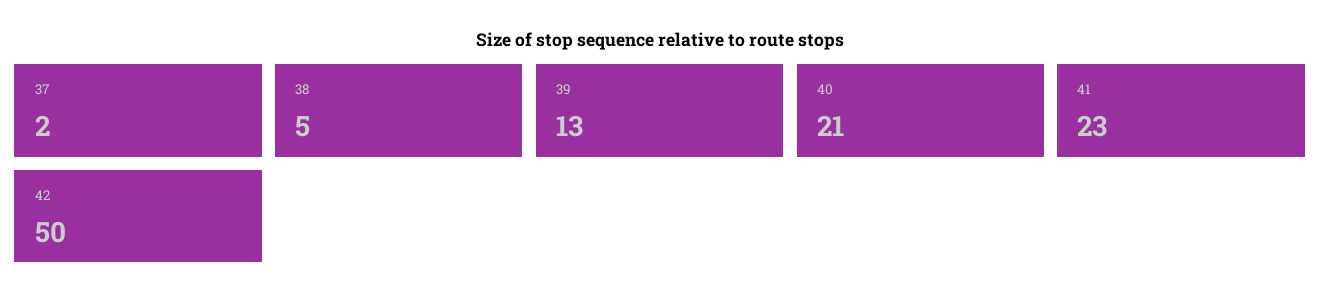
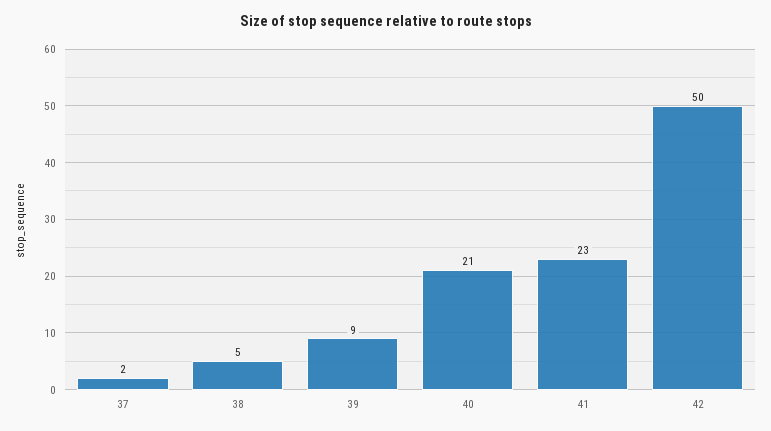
  {
    "37": 2,
    "38": 5,
-   "39": 13,
+   "39": 9,
    "40": 21,
    "41": 23,
    "42": 50
  }

